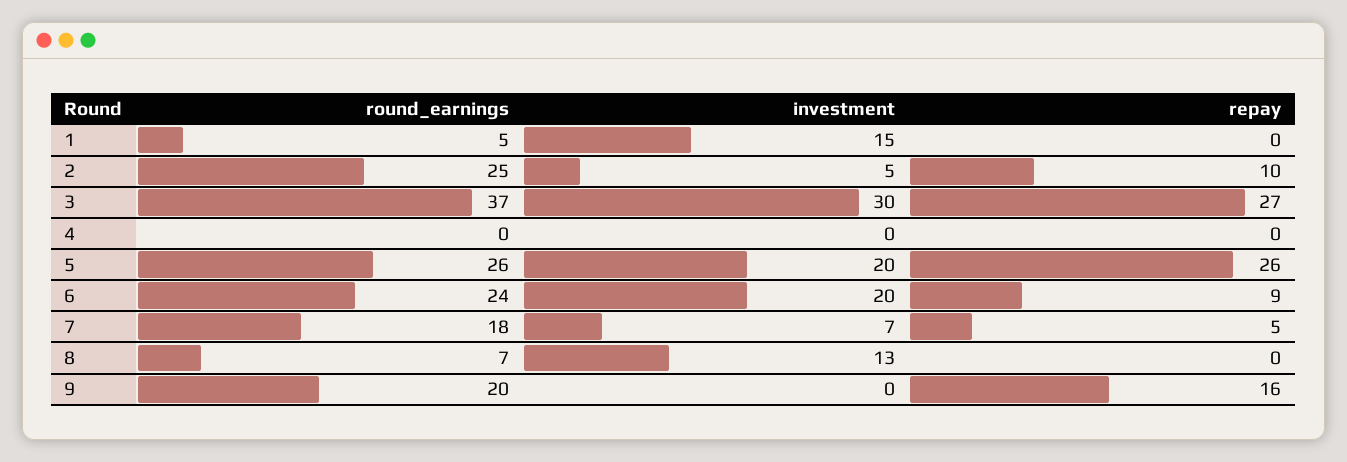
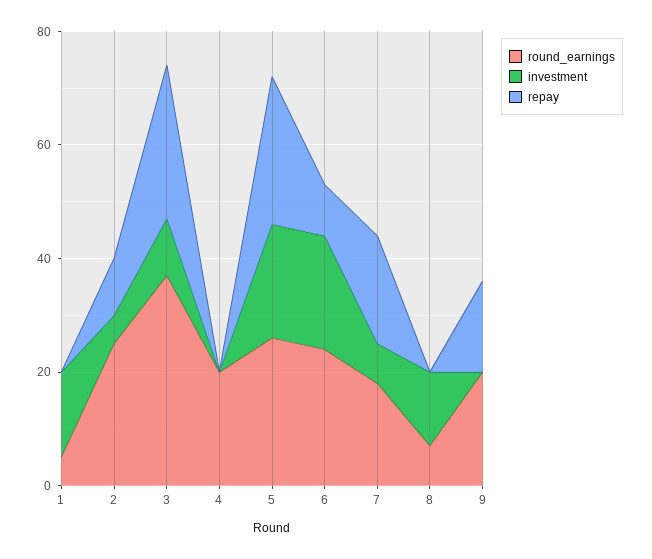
  {
    "round_earnings": {
      "1": 5,
      "2": 25,
      "3": 37,
-     "4": 0,
+     "4": 20,
      "5": 26,
      "6": 24,
      "7": 18,
      "8": 7,
      "9": 20
    },
    "investment": {
      "1": 15,
      "2": 5,
-     "3": 30,
+     "3": 10,
      "4": 0,
      "5": 20,
      "6": 20,
      "7": 7,
      "8": 13,
      "9": 0
    },
    "repay": {
      "1": 0,
      "2": 10,
      "3": 27,
      "4": 0,
      "5": 26,
      "6": 9,
-     "7": 5,
+     "7": 20,
      "8": 0,
      "9": 16
    }
  }

